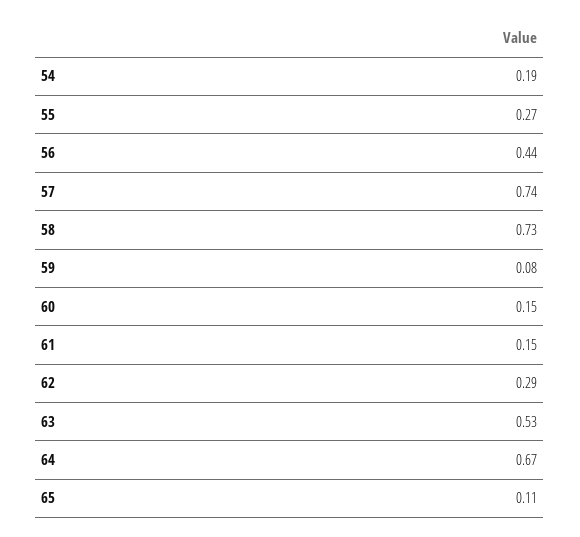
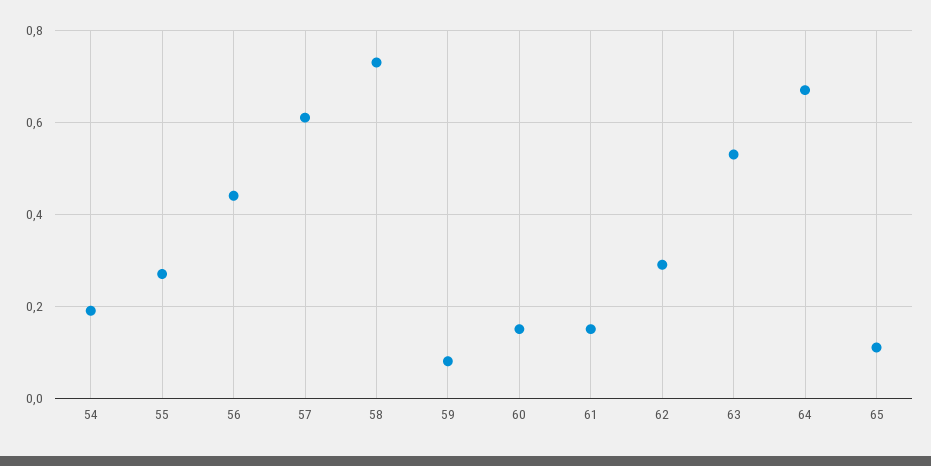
  {
    "54": 0.19,
    "55": 0.27,
    "56": 0.44,
-   "57": 0.74,
+   "57": 0.6,
    "58": 0.73,
    "59": 0.08,
    "60": 0.15,
    "61": 0.15,
    "62": 0.29,
    "63": 0.53,
    "64": 0.67,
    "65": 0.11
  }

